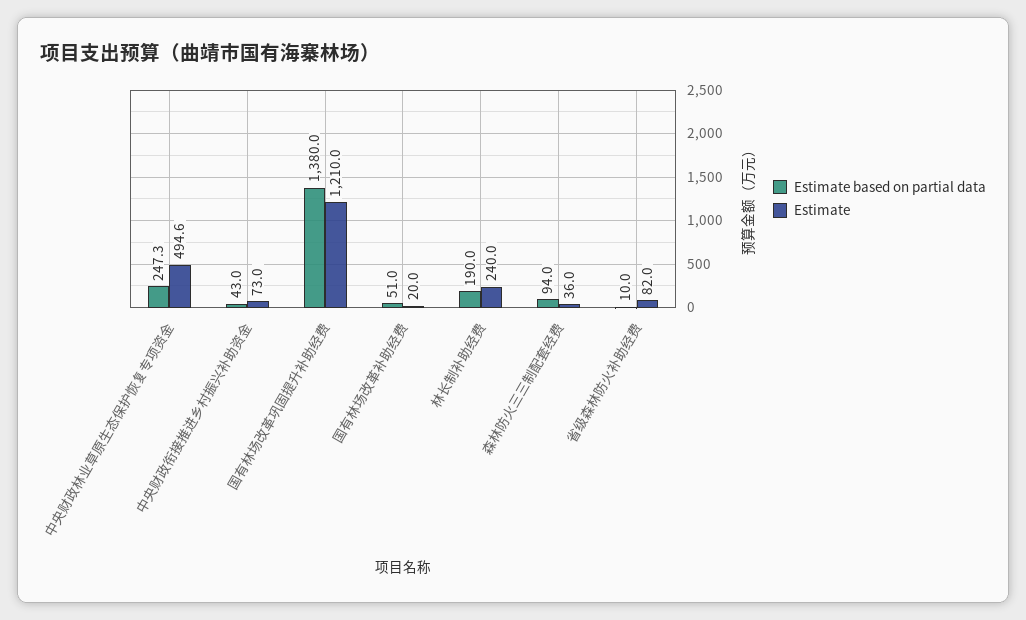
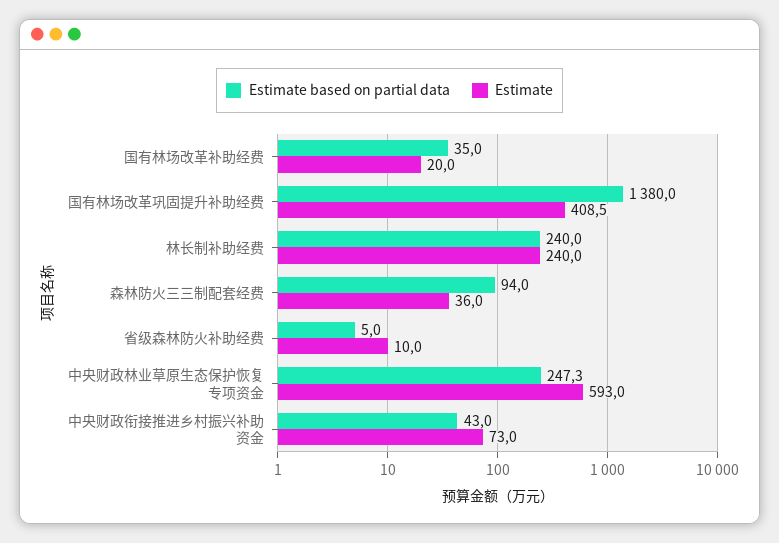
  {
    "Estimate based on partial data": {
      "中央财政林业草原生态保护恢复专项资金": 247.3,
      "中央财政衔接推进乡村振兴补助资金": 43,
      "国有林场改革巩固提升补助经费": 1380,
-     "国有林场改革补助经费": 51,
+     "国有林场改革补助经费": 35,
-     "林长制补助经费": 190,
+     "林长制补助经费": 240,
      "森林防火三三制配套经费": 94,
-     "省级森林防火补助经费": 10
+     "省级森林防火补助经费": 5
    },
    "Estimate": {
-     "中央财政林业草原生态保护恢复专项资金": 494.6,
+     "中央财政林业草原生态保护恢复专项资金": 593,
      "中央财政衔接推进乡村振兴补助资金": 73,
-     "国有林场改革巩固提升补助经费": 1210,
+     "国有林场改革巩固提升补助经费": 408.5,
      "国有林场改革补助经费": 20,
      "林长制补助经费": 240,
      "森林防火三三制配套经费": 36,
-     "省级森林防火补助经费": 82
+     "省级森林防火补助经费": 10
    }
  }

